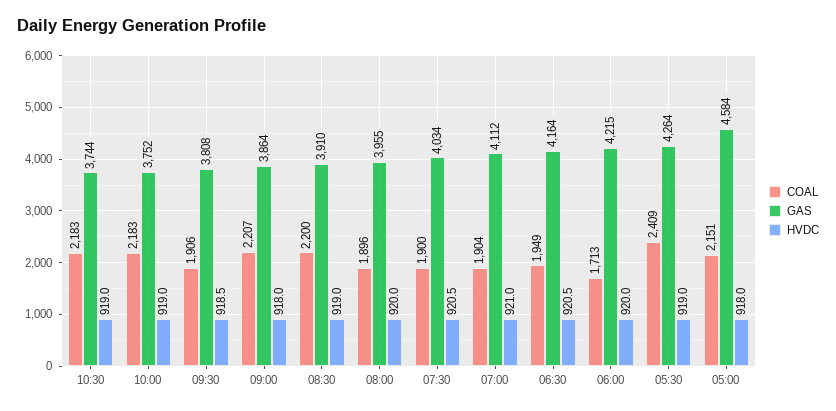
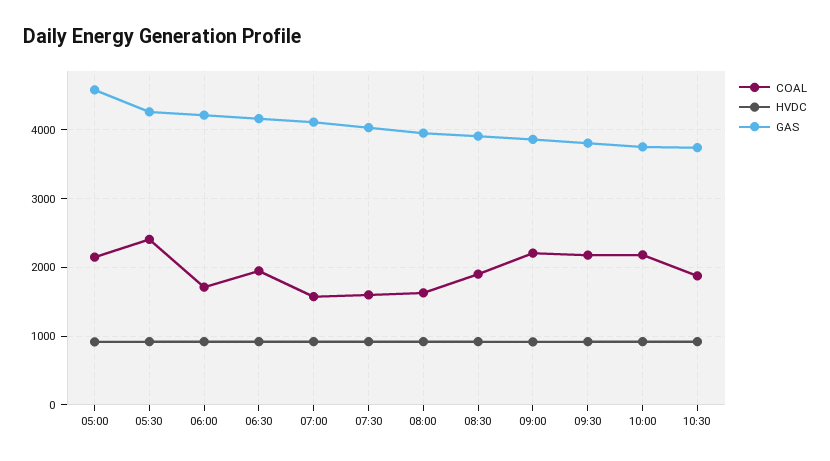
  {
    "COAL": {
-     "10:30": 2183,
+     "10:30": 1900,
      "10:00": 2183,
-     "09:30": 1906,
+     "09:30": 2200,
      "09:00": 2207,
-     "08:30": 2200,
+     "08:30": 1900,
-     "08:00": 1896,
+     "08:00": 1600,
-     "07:30": 1900,
+     "07:30": 1600,
-     "07:00": 1904,
+     "07:00": 1600,
      "06:30": 1949,
      "06:00": 1713,
      "05:30": 2409,
      "05:00": 2151
    },
    "GAS": {
      "10:30": 3744,
      "10:00": 3752,
      "09:30": 3808,
      "09:00": 3864,
      "08:30": 3910,
      "08:00": 3955,
      "07:30": 4034,
      "07:00": 4112,
      "06:30": 4164,
      "06:00": 4215,
      "05:30": 4264,
      "05:00": 4584
    },
    "HVDC": {
      "10:30": 919,
      "10:00": 919,
      "09:30": 918.5,
      "09:00": 918,
      "08:30": 919,
      "08:00": 920,
      "07:30": 920.5,
      "07:00": 921,
      "06:30": 920.5,
      "06:00": 920,
      "05:30": 919,
      "05:00": 918
    }
  }

